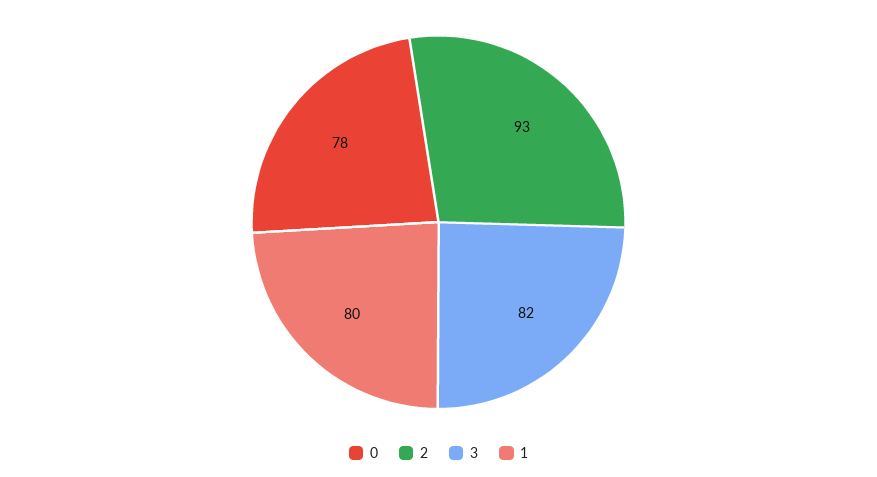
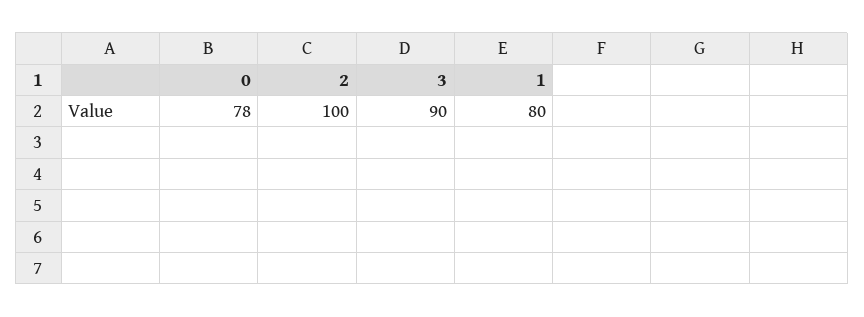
  {
    "0": 78,
-   "2": 93,
+   "2": 100,
-   "3": 82,
+   "3": 90,
    "1": 80
  }

